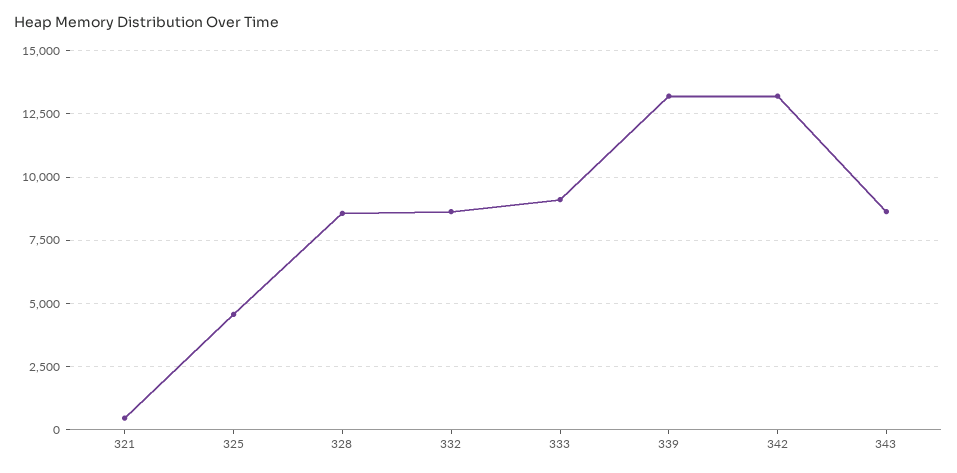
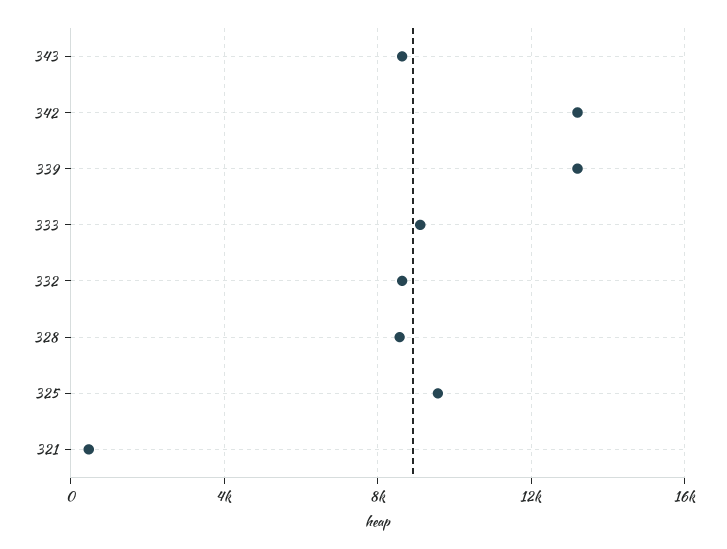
  {
    "321": 500,
-   "325": 4500,
+   "325": 9500,
    "328": 8500,
    "332": 8750,
    "333": 9000,
    "339": 13250,
    "342": 13250,
    "343": 8750
  }

